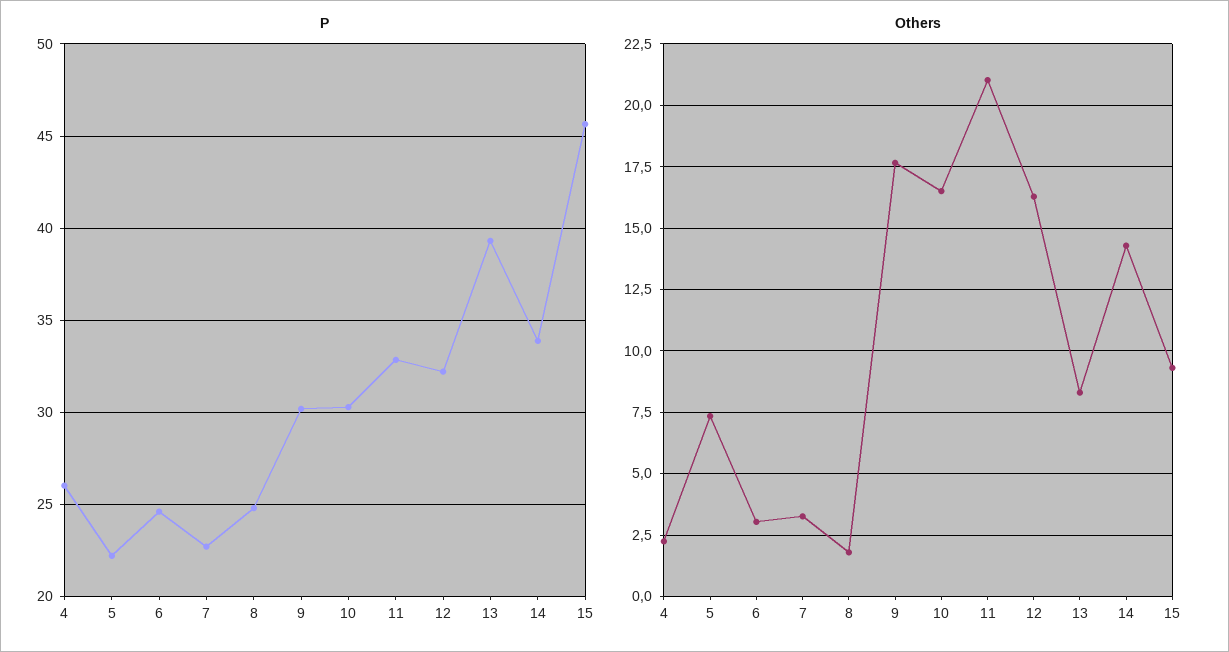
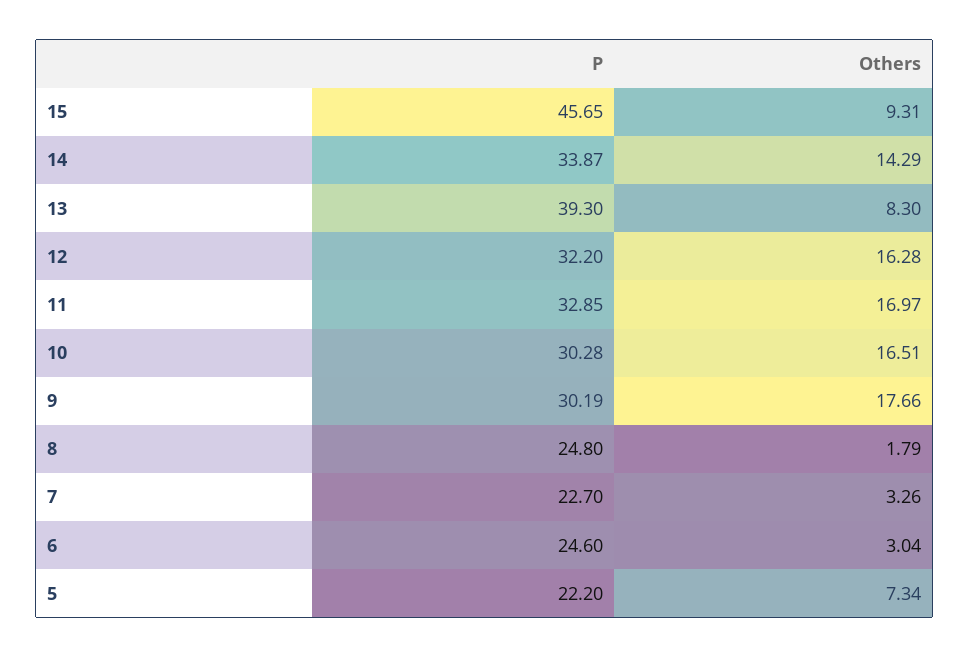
  {
    "P": {
-     "4": 26,
      "5": 22.2,
      "6": 24.6,
      "7": 22.7,
      "8": 24.8,
      "9": 30.19,
      "10": 30.28,
      "11": 32.85,
      "12": 32.2,
      "13": 39.3,
      "14": 33.87,
      "15": 45.65
    },
    "Others": {
-     "4": 2.25,
      "5": 7.34,
      "6": 3.04,
      "7": 3.26,
      "8": 1.79,
      "9": 17.66,
      "10": 16.51,
-     "11": 21,
+     "11": 16.97,
      "12": 16.28,
      "13": 8.3,
      "14": 14.29,
      "15": 9.31
    }
  }

